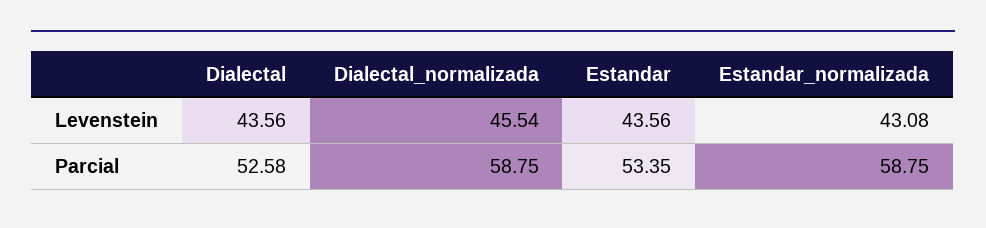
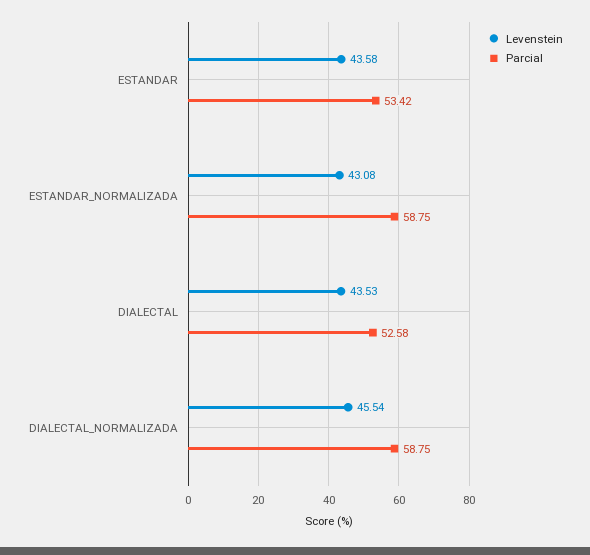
  {
    "Levenstein": {
-     "Dialectal": 43.56,
+     "Dialectal": 43.53,
      "Dialectal_normalizada": 45.54,
-     "Estandar": 43.56,
+     "Estandar": 43.58,
      "Estandar_normalizada": 43.08
    },
    "Parcial": {
      "Dialectal": 52.58,
      "Dialectal_normalizada": 58.75,
-     "Estandar": 53.35,
+     "Estandar": 53.42,
      "Estandar_normalizada": 58.75
    }
  }

